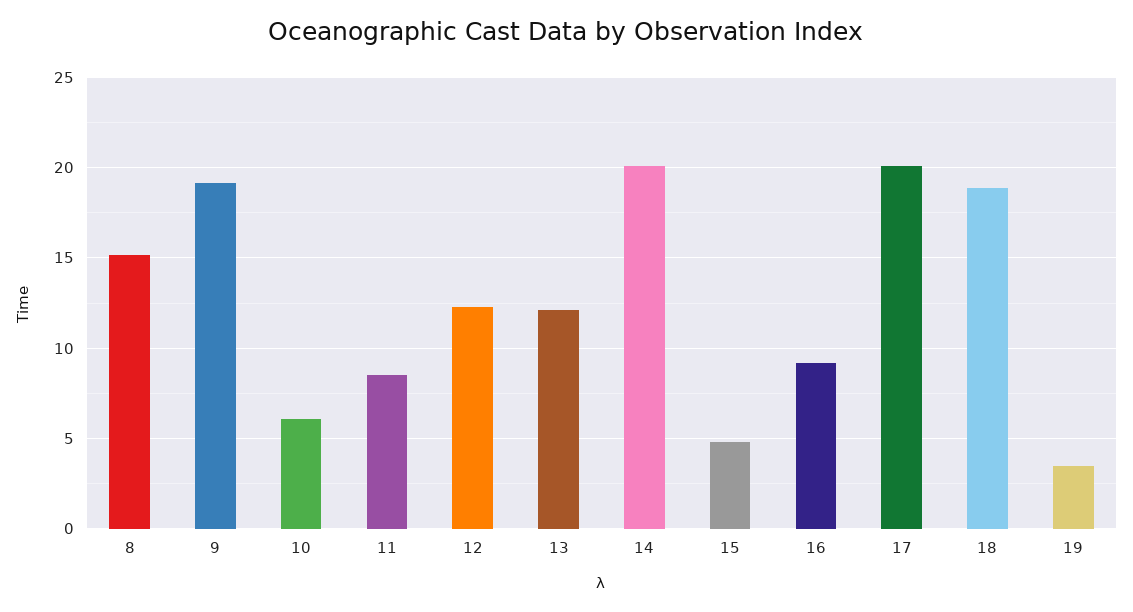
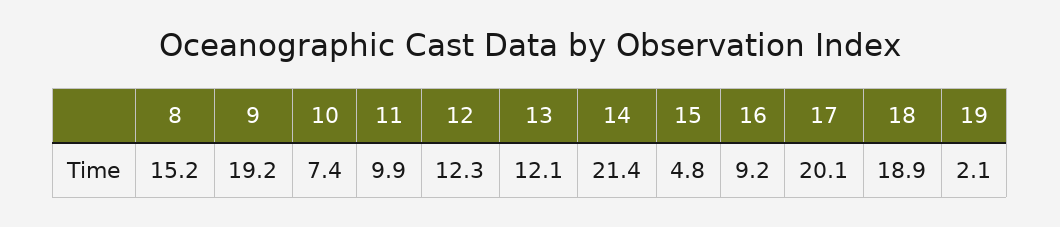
  {
    "8": 15.2,
    "9": 19.2,
-   "10": 6,
+   "10": 7.4,
-   "11": 8.5,
+   "11": 9.9,
    "12": 12.3,
    "13": 12.1,
-   "14": 20,
+   "14": 21.4,
    "15": 4.8,
    "16": 9.2,
    "17": 20.1,
    "18": 18.9,
-   "19": 3.5
+   "19": 2.1
  }

